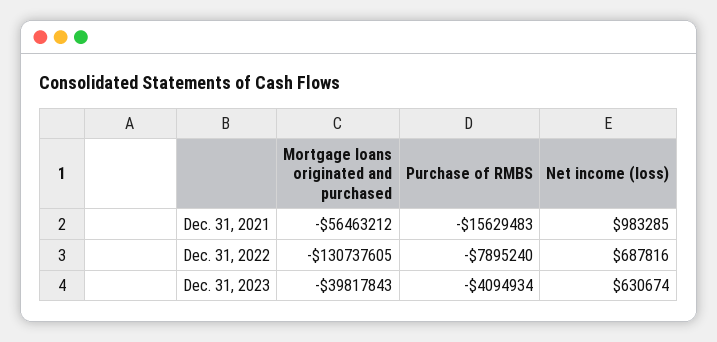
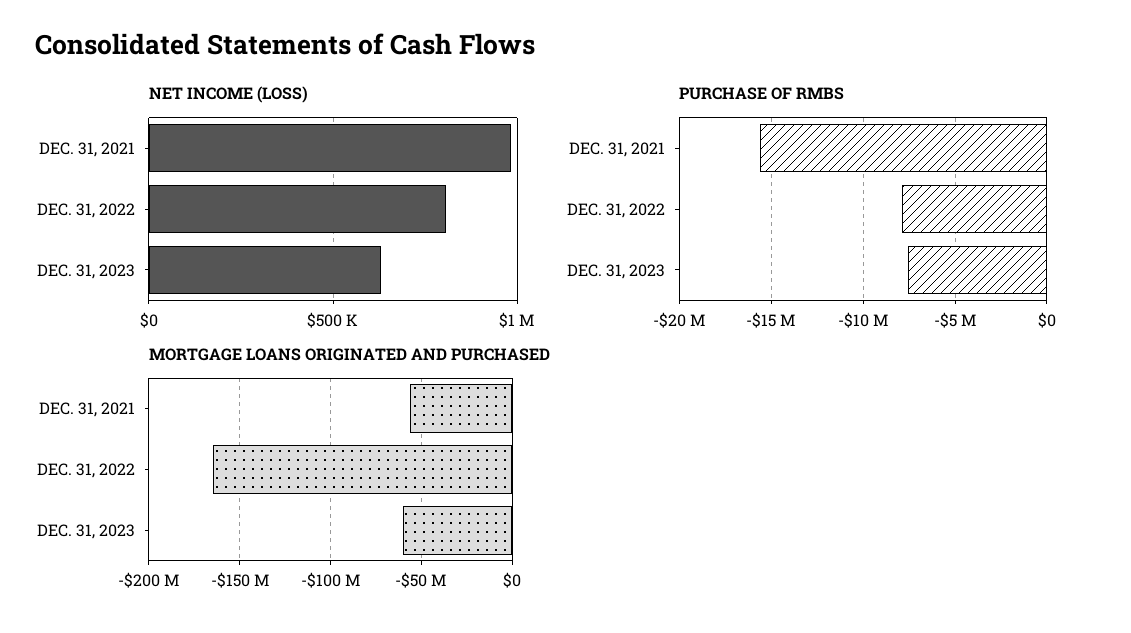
  {
    "Mortgage loans originated and purchased": {
      "Dec. 31, 2021": -56463212,
-     "Dec. 31, 2022": -130737605,
+     "Dec. 31, 2022": -165000000,
-     "Dec. 31, 2023": -39817843
+     "Dec. 31, 2023": -60000000
    },
    "Purchase of RMBS": {
      "Dec. 31, 2021": -15629483,
      "Dec. 31, 2022": -7895240,
-     "Dec. 31, 2023": -4094934
+     "Dec. 31, 2023": -7500000
    },
    "Net income (loss)": {
      "Dec. 31, 2021": 983285,
-     "Dec. 31, 2022": 687816,
+     "Dec. 31, 2022": 800000,
      "Dec. 31, 2023": 630674
    }
  }

